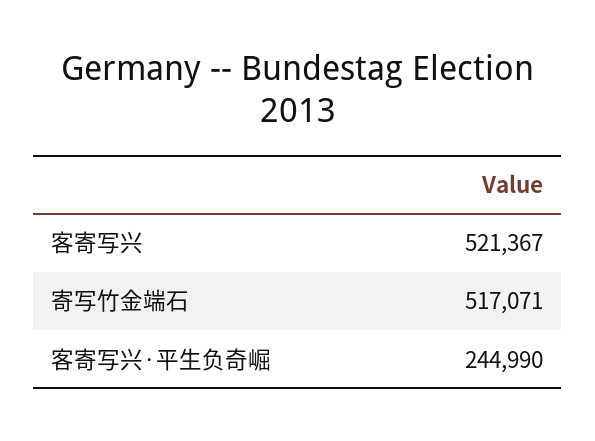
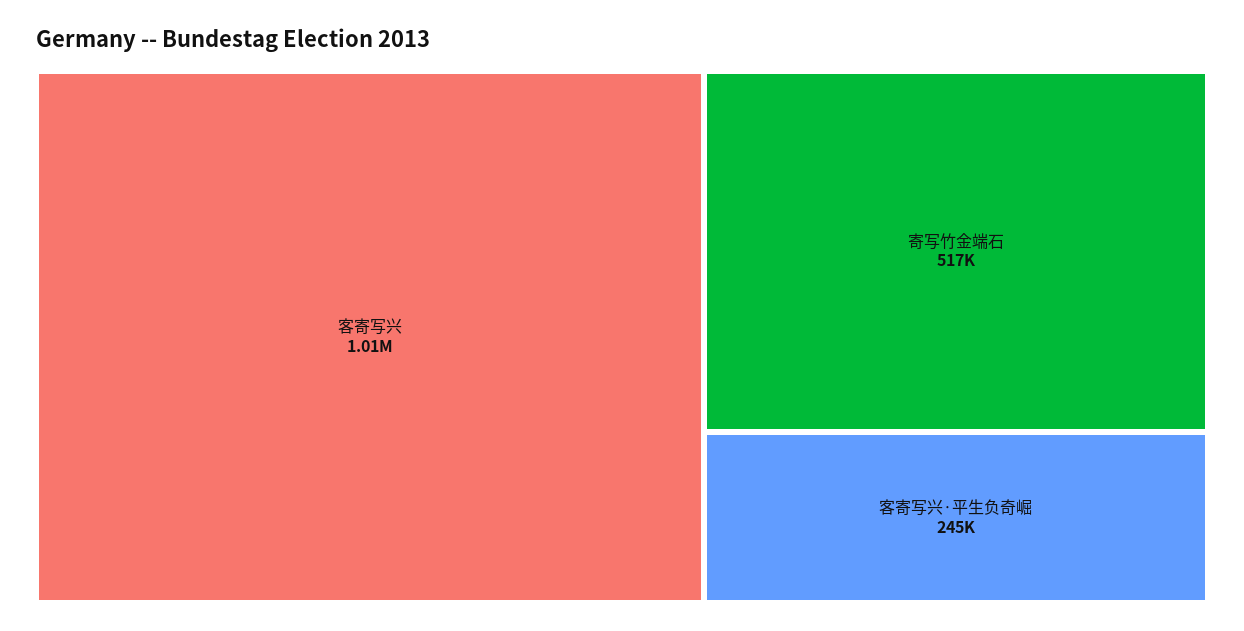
  {
-   "客寄写兴": 521367,
+   "客寄写兴": 1010000,
    "寄写竹金端石": 517071,
    "客寄写兴·平生负奇崛": 244990
  }

